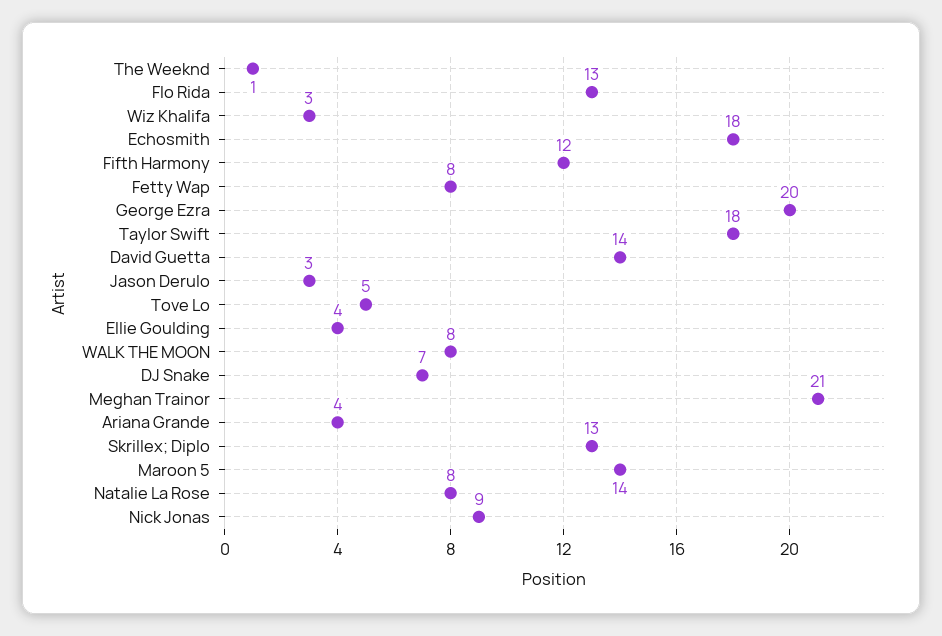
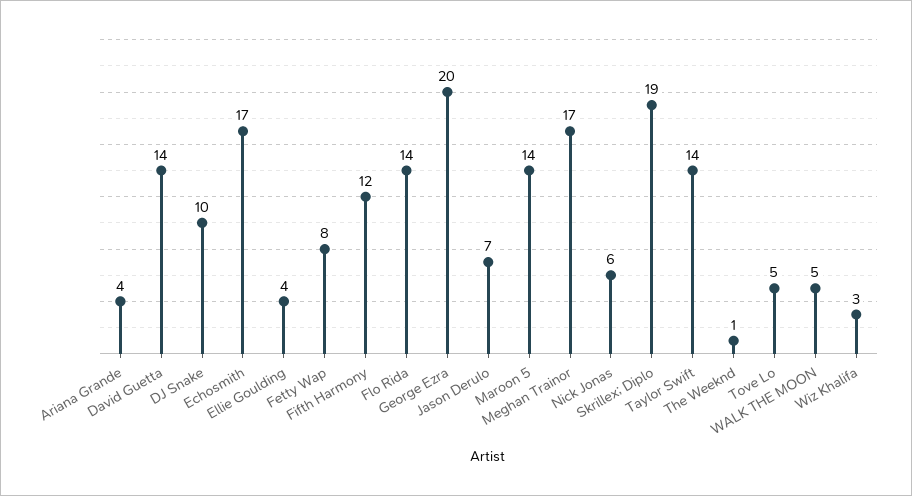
  {
    "The Weeknd": 1,
-   "Flo Rida": 13,
+   "Flo Rida": 14,
    "Wiz Khalifa": 3,
-   "Echosmith": 18,
+   "Echosmith": 17,
    "Fifth Harmony": 12,
    "Fetty Wap": 8,
    "George Ezra": 20,
-   "Taylor Swift": 18,
+   "Taylor Swift": 14,
    "David Guetta": 14,
-   "Jason Derulo": 3,
+   "Jason Derulo": 7,
    "Tove Lo": 5,
    "Ellie Goulding": 4,
-   "WALK THE MOON": 8,
+   "WALK THE MOON": 5,
-   "DJ Snake": 7,
+   "DJ Snake": 10,
-   "Meghan Trainor": 21,
+   "Meghan Trainor": 17,
    "Ariana Grande": 4,
-   "Skrillex; Diplo": 13,
+   "Skrillex; Diplo": 19,
    "Maroon 5": 14,
-   "Natalie La Rose": 8,
-   "Nick Jonas": 9
+   "Nick Jonas": 6
  }

